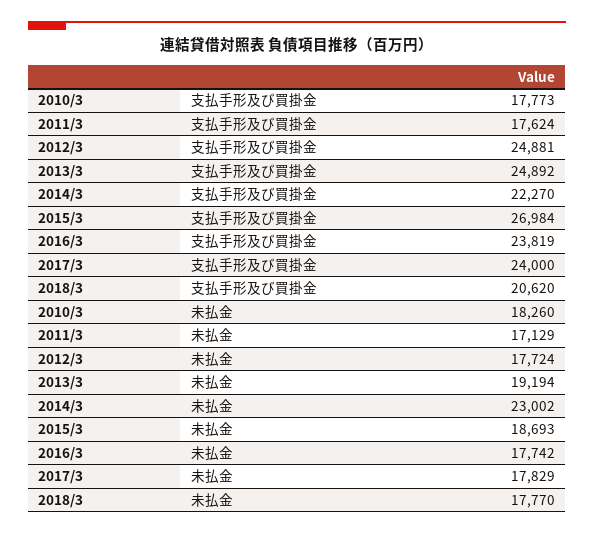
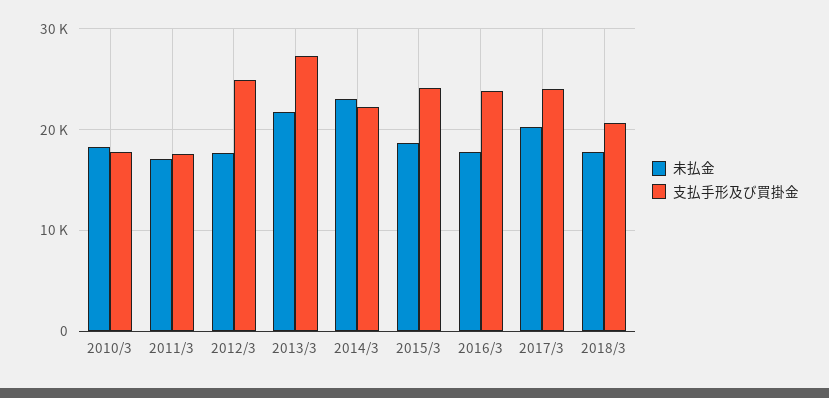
  {
    "支払手形及び買掛金": {
      "2010/3": 17773,
      "2011/3": 17624,
      "2012/3": 24881,
-     "2013/3": 24892,
+     "2013/3": 27000,
      "2014/3": 22270,
-     "2015/3": 26984,
+     "2015/3": 24000,
      "2016/3": 23819,
      "2017/3": 24000,
      "2018/3": 20620
    },
    "未払金": {
      "2010/3": 18260,
      "2011/3": 17129,
      "2012/3": 17724,
-     "2013/3": 19194,
+     "2013/3": 22000,
      "2014/3": 23002,
      "2015/3": 18693,
      "2016/3": 17742,
-     "2017/3": 17829,
+     "2017/3": 20000,
      "2018/3": 17770
    }
  }

